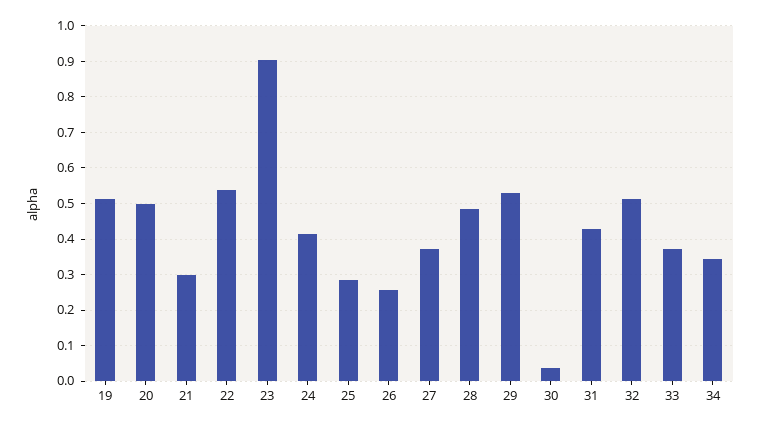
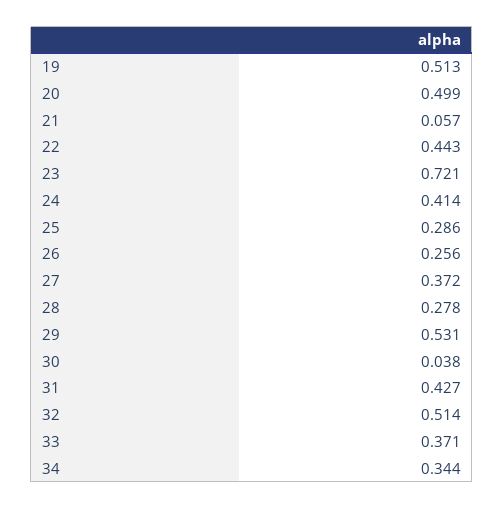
  {
    "19": 0.513,
    "20": 0.499,
-   "21": 0.3,
+   "21": 0.057,
-   "22": 0.54,
+   "22": 0.443,
-   "23": 0.9,
+   "23": 0.721,
    "24": 0.414,
    "25": 0.286,
    "26": 0.256,
    "27": 0.372,
-   "28": 0.48,
+   "28": 0.278,
    "29": 0.531,
    "30": 0.038,
    "31": 0.427,
    "32": 0.514,
    "33": 0.371,
    "34": 0.344
  }

